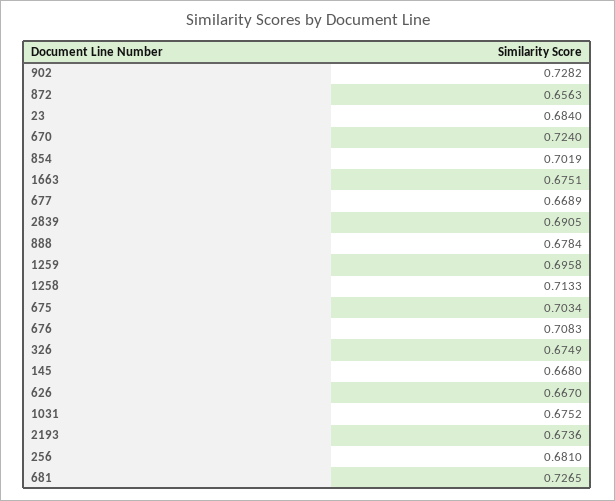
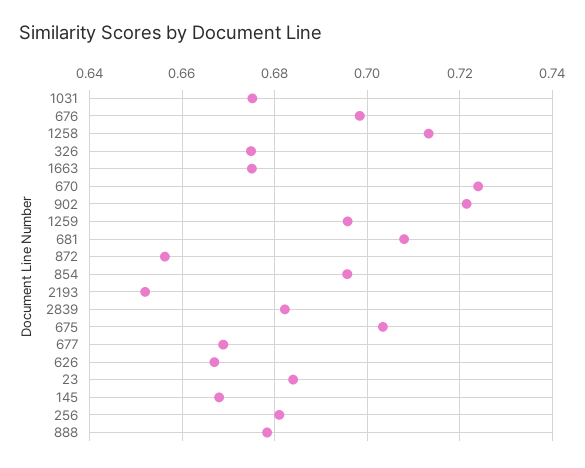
  {
-   "902": 0.7282,
+   "902": 0.722,
    "872": 0.6563,
    "23": 0.684,
    "670": 0.724,
-   "854": 0.7019,
+   "854": 0.696,
    "1663": 0.6751,
    "677": 0.6689,
-   "2839": 0.6905,
+   "2839": 0.682,
    "888": 0.6784,
    "1259": 0.6958,
    "1258": 0.7133,
    "675": 0.7034,
-   "676": 0.7083,
+   "676": 0.698,
    "326": 0.6749,
    "145": 0.668,
    "626": 0.667,
    "1031": 0.6752,
-   "2193": 0.6736,
+   "2193": 0.652,
    "256": 0.681,
-   "681": 0.7265
+   "681": 0.708
  }

